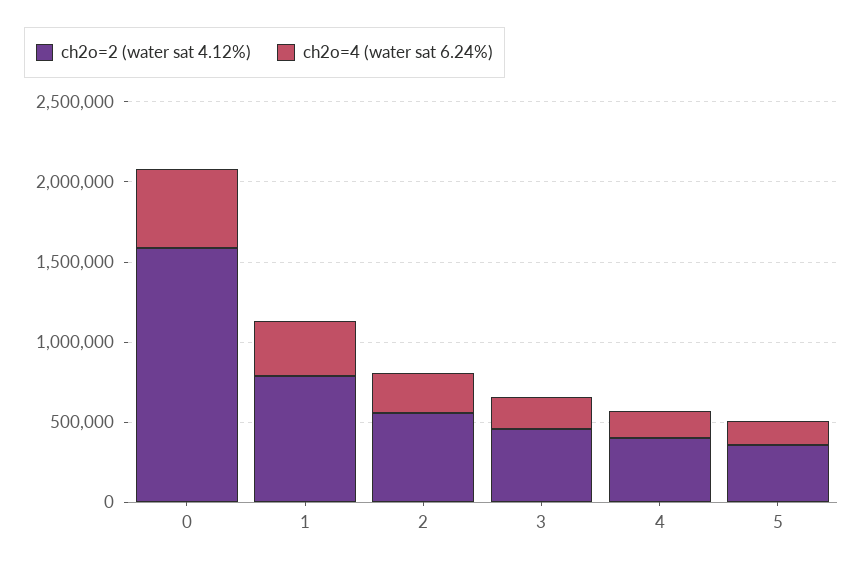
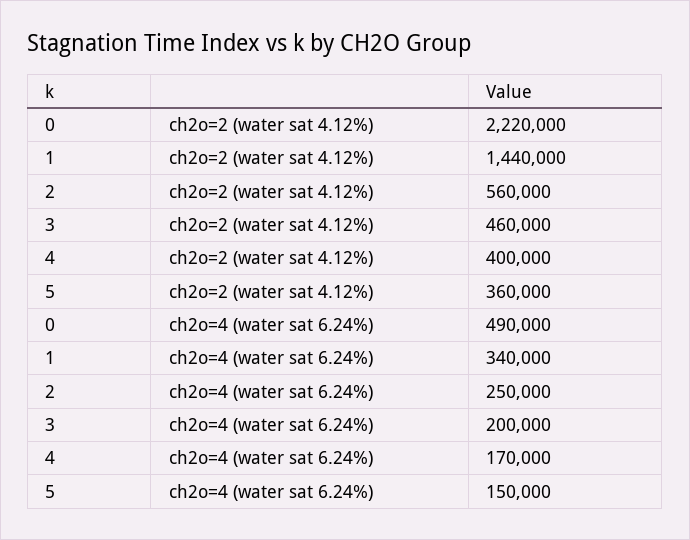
  {
    "ch2o=2 (water sat 4.12%)": {
-     "0": 1600000,
+     "0": 2220000,
-     "1": 800000,
+     "1": 1440000,
      "2": 560000,
      "3": 460000,
      "4": 400000,
      "5": 360000
    },
    "ch2o=4 (water sat 6.24%)": {
      "0": 490000,
      "1": 340000,
      "2": 250000,
      "3": 200000,
      "4": 170000,
      "5": 150000
    }
  }

